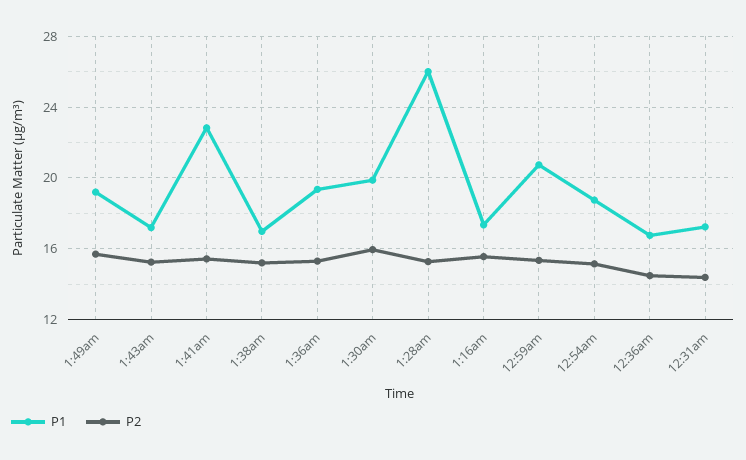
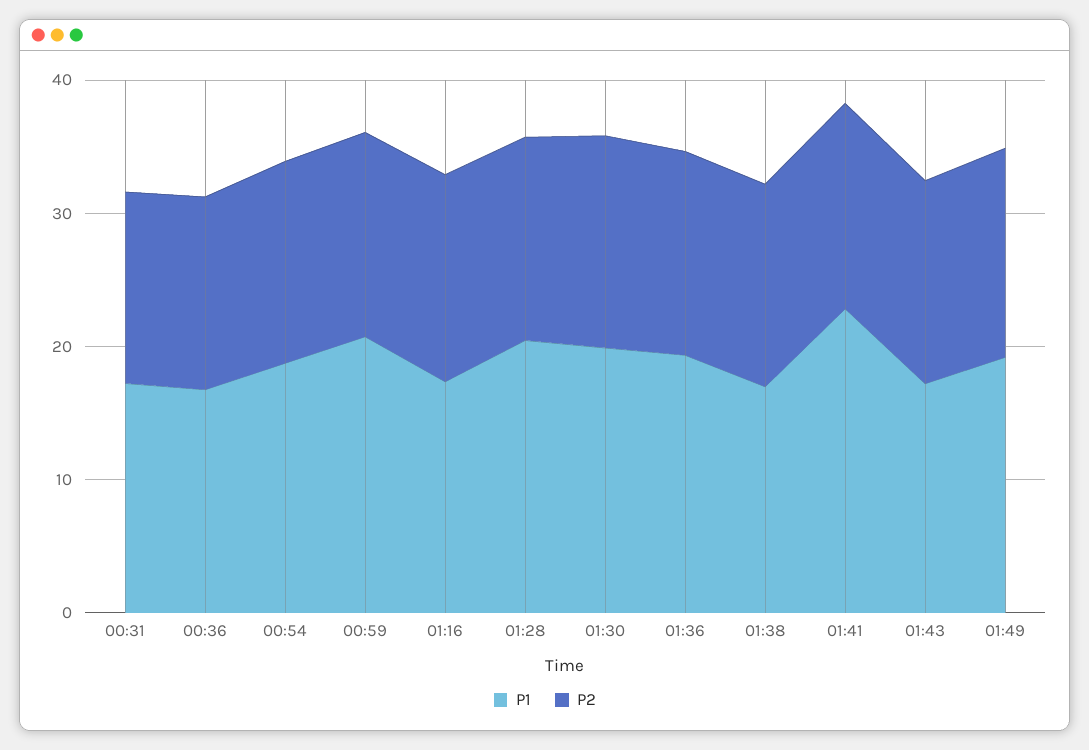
  {
    "P1": {
      "1:49am": 19,
      "1:43am": 17,
      "1:41am": 23,
      "1:38am": 17,
      "1:36am": 19.5,
      "1:30am": 20,
-     "1:28am": 26,
+     "1:28am": 20,
      "1:16am": 17.5,
      "12:59am": 20.5,
      "12:54am": 19,
      "12:36am": 17,
      "12:31am": 17
    },
    "P2": {
      "1:49am": 15.5,
      "1:43am": 15.5,
      "1:41am": 15.5,
      "1:38am": 15,
      "1:36am": 15.5,
      "1:30am": 16,
      "1:28am": 15.5,
      "1:16am": 15.5,
      "12:59am": 15.5,
      "12:54am": 15,
      "12:36am": 14.5,
      "12:31am": 14.5
    }
  }

